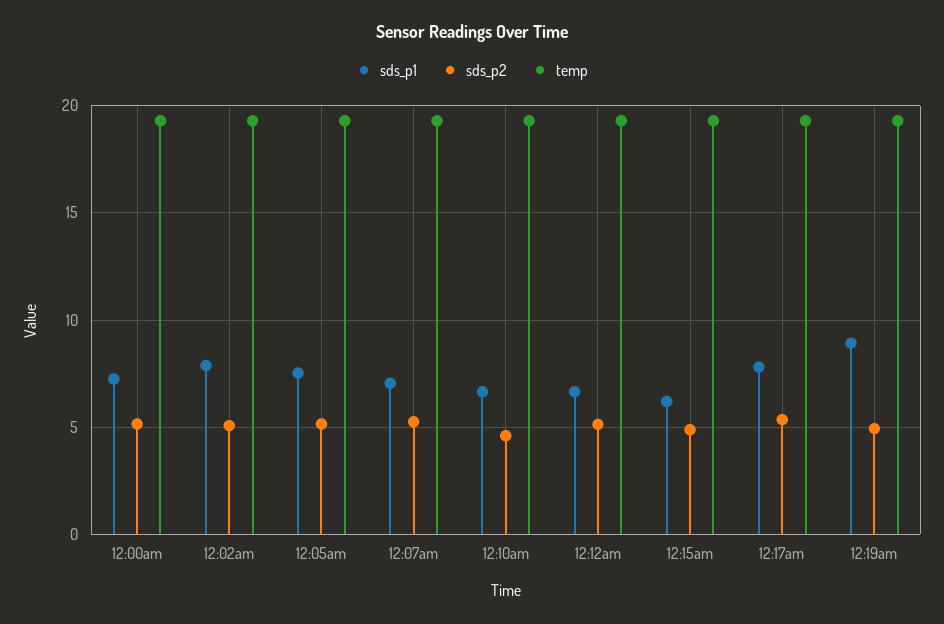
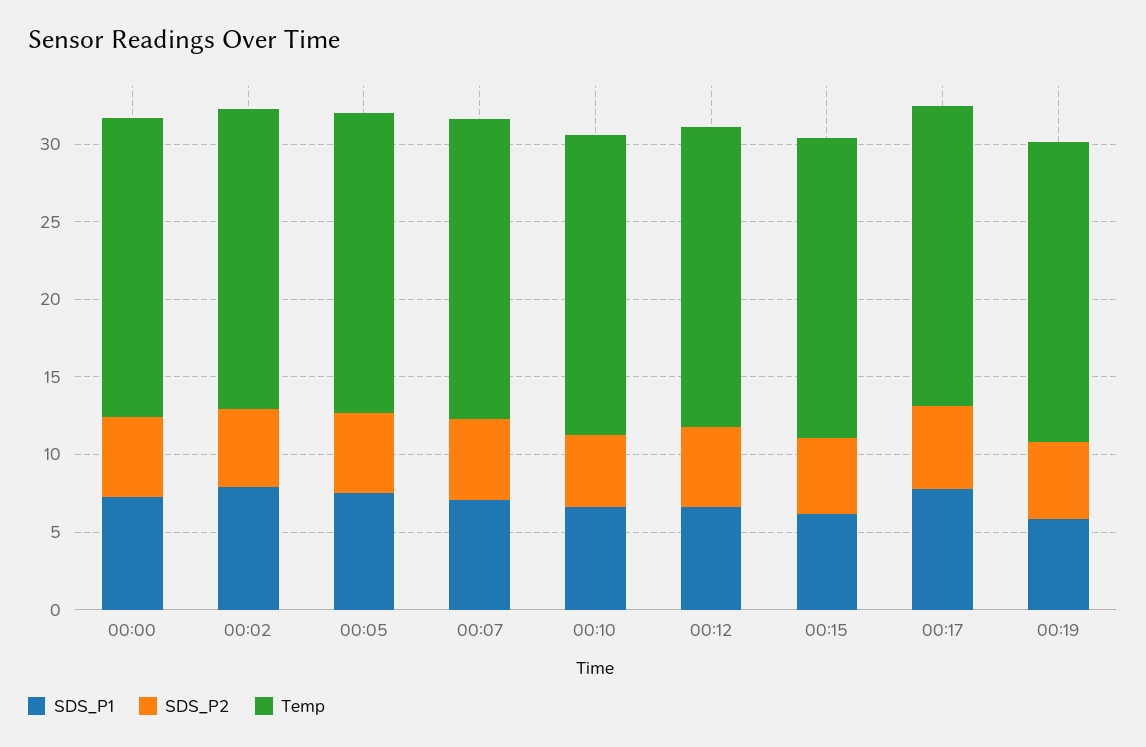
  {
    "sds_p1": {
      "12:00am": 7.5,
      "12:02am": 8,
      "12:05am": 7.5,
      "12:07am": 7,
      "12:10am": 6.5,
      "12:12am": 6.5,
      "12:15am": 6,
      "12:17am": 8,
-     "12:19am": 9
+     "12:19am": 6
    },
    "sds_p2": {
      "12:00am": 5,
      "12:02am": 5,
      "12:05am": 5,
      "12:07am": 5.5,
      "12:10am": 4.5,
      "12:12am": 5,
      "12:15am": 5,
      "12:17am": 5.5,
      "12:19am": 5
    },
    "temp": {
      "12:00am": 19.5,
      "12:02am": 19.5,
      "12:05am": 19.5,
      "12:07am": 19.5,
      "12:10am": 19.5,
      "12:12am": 19.5,
      "12:15am": 19.5,
      "12:17am": 19.5,
      "12:19am": 19.5
    }
  }

